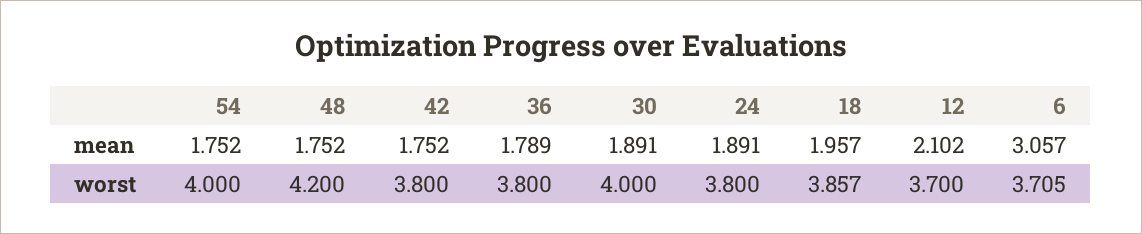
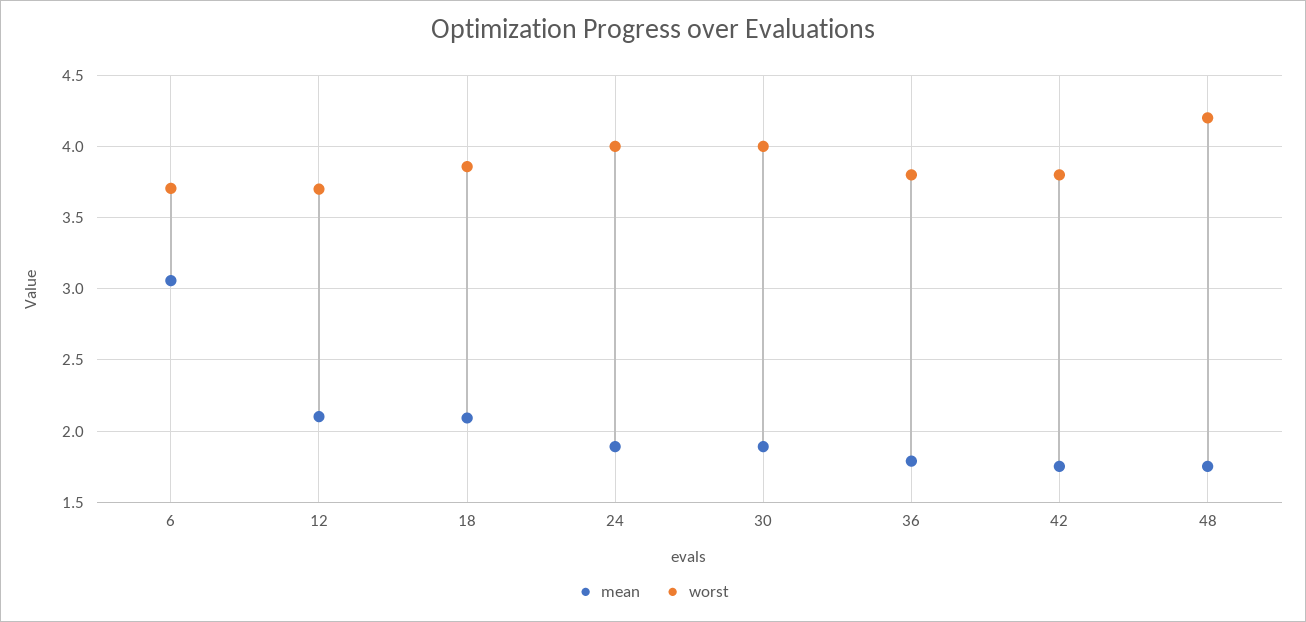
  {
    "mean": {
-     "54": 1.752,
      "48": 1.752,
      "42": 1.752,
      "36": 1.789,
      "30": 1.891,
      "24": 1.891,
-     "18": 1.957,
+     "18": 2.1,
      "12": 2.102,
      "6": 3.057
    },
    "worst": {
-     "54": 4,
      "48": 4.2,
      "42": 3.8,
      "36": 3.8,
      "30": 4,
-     "24": 3.8,
+     "24": 4,
      "18": 3.857,
      "12": 3.7,
      "6": 3.705
    }
  }

